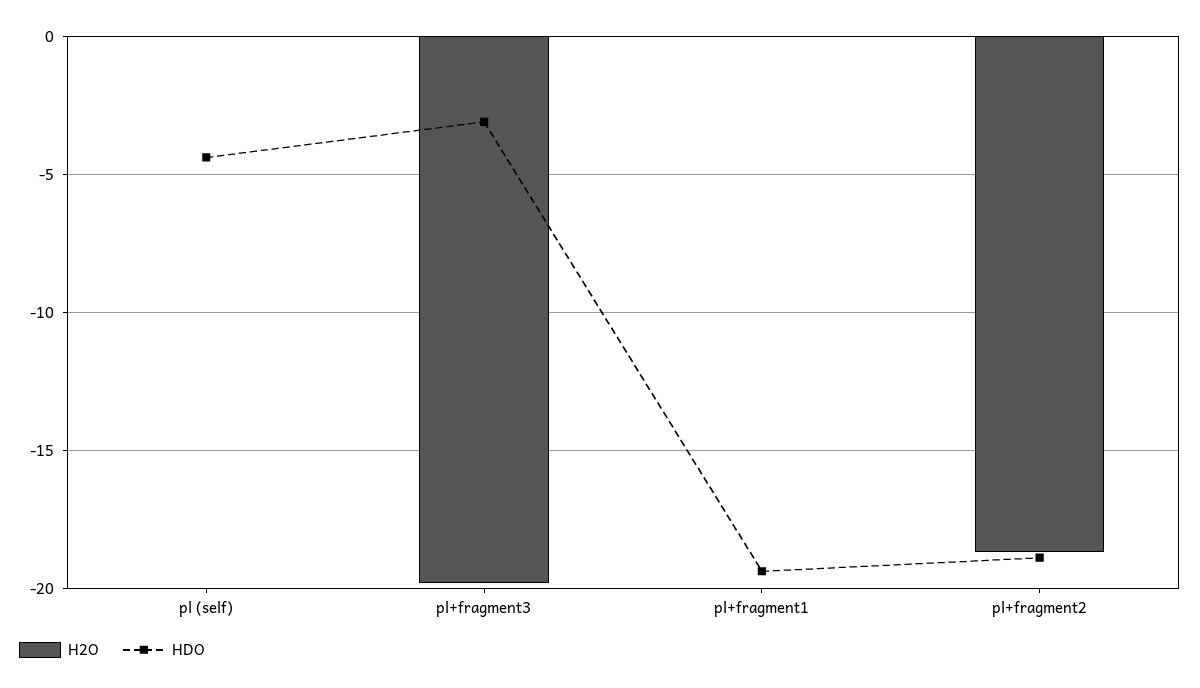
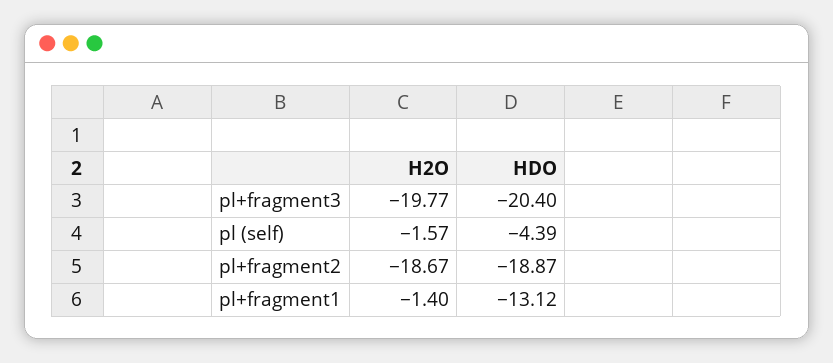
  {
    "H2O": {
-     "pl (self)": 0,
+     "pl (self)": -1.57,
      "pl+fragment3": -19.77,
-     "pl+fragment1": 0,
+     "pl+fragment1": -1.4,
      "pl+fragment2": -18.67
    },
    "HDO": {
      "pl (self)": -4.39,
-     "pl+fragment3": -3,
+     "pl+fragment3": -20.4,
-     "pl+fragment1": -19.5,
+     "pl+fragment1": -13.12,
      "pl+fragment2": -18.87
    }
  }

